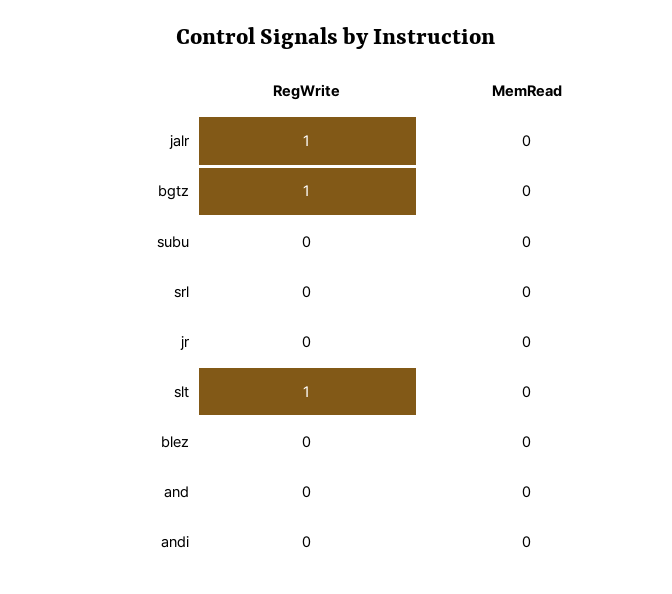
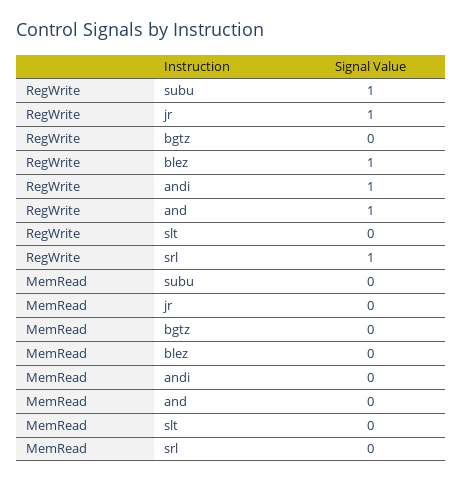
  {
    "RegWrite": {
-     "jalr": 1,
-     "bgtz": 1,
+     "bgtz": 0,
-     "subu": 0,
+     "subu": 1,
-     "srl": 0,
+     "srl": 1,
-     "jr": 0,
+     "jr": 1,
-     "slt": 1,
+     "slt": 0,
-     "blez": 0,
+     "blez": 1,
-     "and": 0,
+     "and": 1,
-     "andi": 0
+     "andi": 1
    },
    "MemRead": {
-     "jalr": 0,
      "bgtz": 0,
      "subu": 0,
      "srl": 0,
      "jr": 0,
      "slt": 0,
      "blez": 0,
      "and": 0,
      "andi": 0
    }
  }

